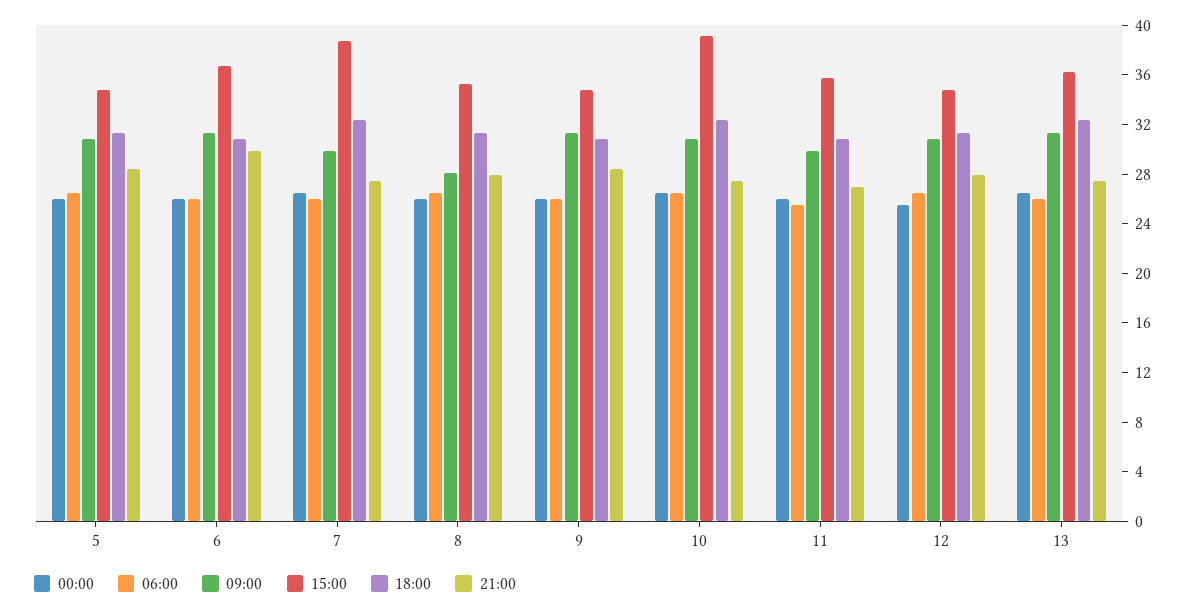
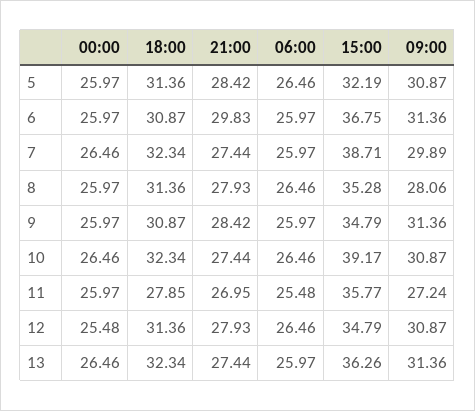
  {
    "00:00": {
      "5": 25.97,
      "6": 25.97,
      "7": 26.46,
      "8": 25.97,
      "9": 25.97,
      "10": 26.46,
      "11": 25.97,
      "12": 25.48,
      "13": 26.46
    },
    "06:00": {
      "5": 26.46,
      "6": 25.97,
      "7": 25.97,
      "8": 26.46,
      "9": 25.97,
      "10": 26.46,
      "11": 25.48,
      "12": 26.46,
      "13": 25.97
    },
    "09:00": {
      "5": 30.87,
      "6": 31.36,
      "7": 29.89,
      "8": 28.06,
      "9": 31.36,
      "10": 30.87,
-     "11": 30,
+     "11": 27.24,
      "12": 30.87,
      "13": 31.36
    },
    "15:00": {
-     "5": 35,
+     "5": 32.19,
      "6": 36.75,
      "7": 38.71,
      "8": 35.28,
      "9": 34.79,
      "10": 39.17,
      "11": 35.77,
      "12": 34.79,
      "13": 36.26
    },
    "18:00": {
      "5": 31.36,
      "6": 30.87,
      "7": 32.34,
      "8": 31.36,
      "9": 30.87,
      "10": 32.34,
-     "11": 31,
+     "11": 27.85,
      "12": 31.36,
      "13": 32.34
    },
    "21:00": {
      "5": 28.42,
      "6": 29.83,
      "7": 27.44,
      "8": 27.93,
      "9": 28.42,
      "10": 27.44,
      "11": 26.95,
      "12": 27.93,
      "13": 27.44
    }
  }

